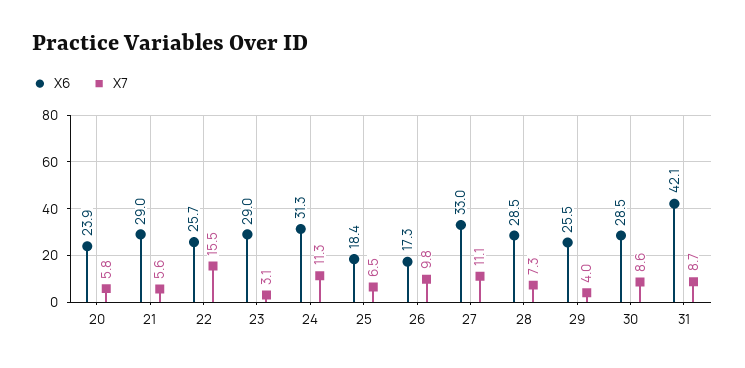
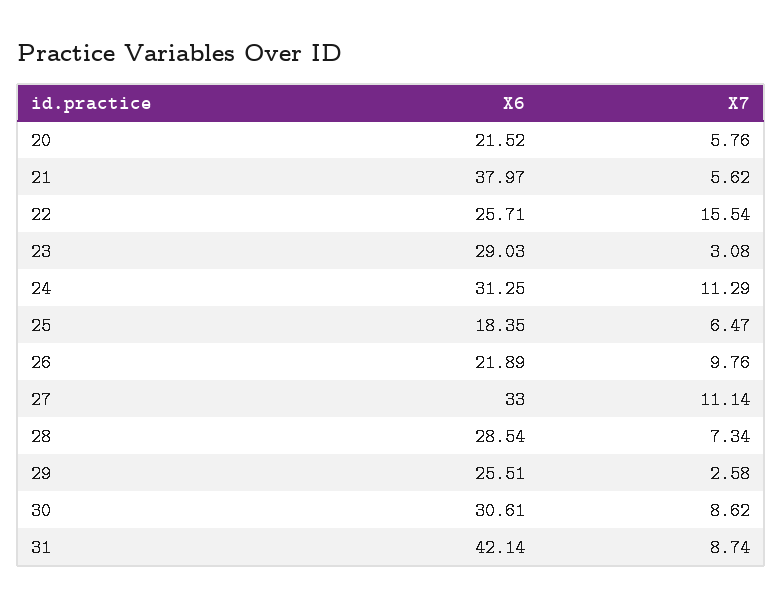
  {
    "X6": {
-     "20": 23.9,
+     "20": 21.52,
-     "21": 29,
+     "21": 37.97,
      "22": 25.71,
      "23": 29.03,
      "24": 31.25,
      "25": 18.35,
-     "26": 17.3,
+     "26": 21.89,
      "27": 33,
      "28": 28.54,
      "29": 25.51,
-     "30": 28.5,
+     "30": 30.61,
      "31": 42.14
    },
    "X7": {
      "20": 5.76,
      "21": 5.62,
      "22": 15.54,
      "23": 3.08,
      "24": 11.29,
      "25": 6.47,
      "26": 9.76,
      "27": 11.14,
      "28": 7.34,
-     "29": 4,
+     "29": 2.58,
      "30": 8.62,
      "31": 8.74
    }
  }

